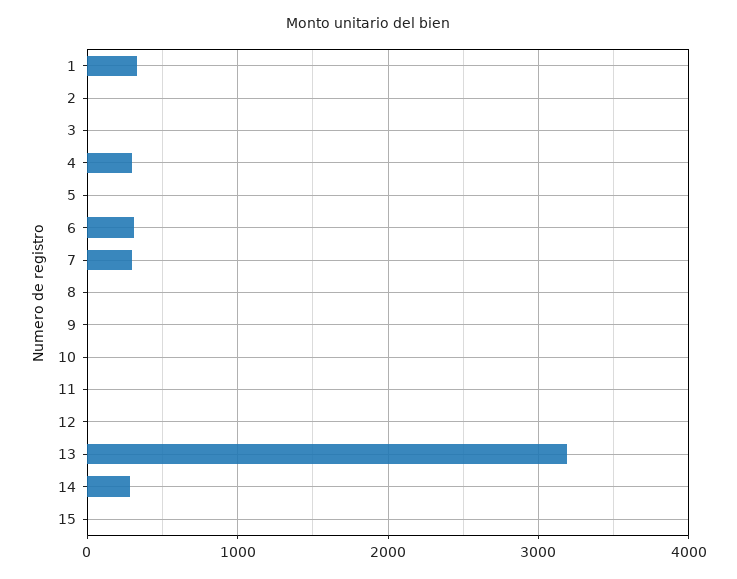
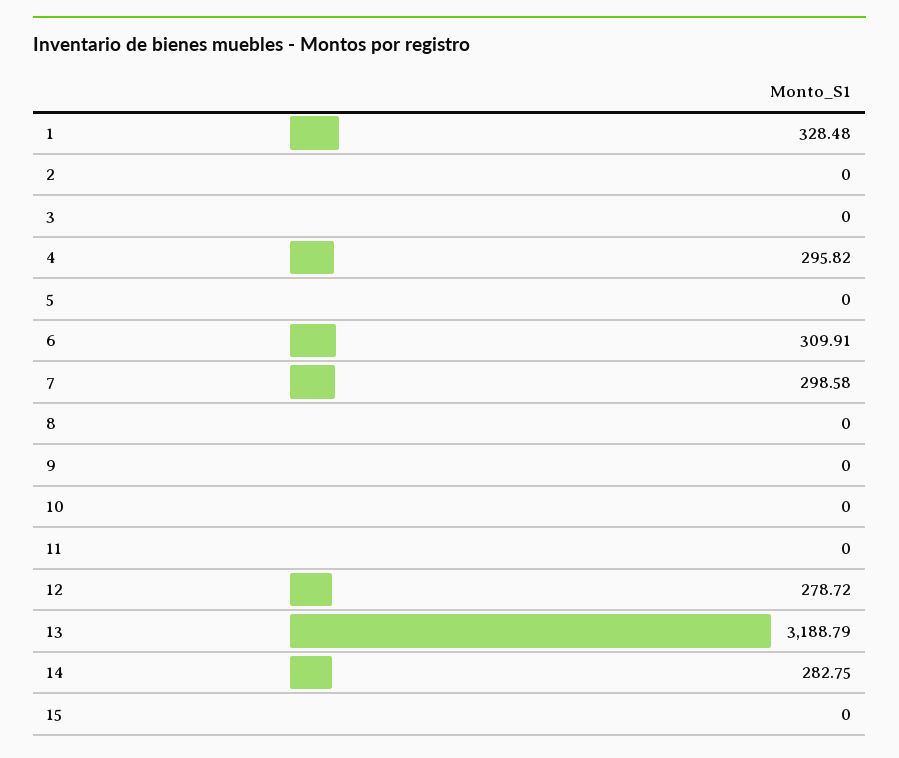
  {
    "1": 328.48,
    "2": 0,
    "3": 0,
    "4": 295.82,
    "5": 0,
    "6": 309.91,
    "7": 298.58,
    "8": 0,
    "9": 0,
    "10": 0,
    "11": 0,
-   "12": 0,
+   "12": 278.72,
    "13": 3188.79,
    "14": 282.75,
    "15": 0
  }

